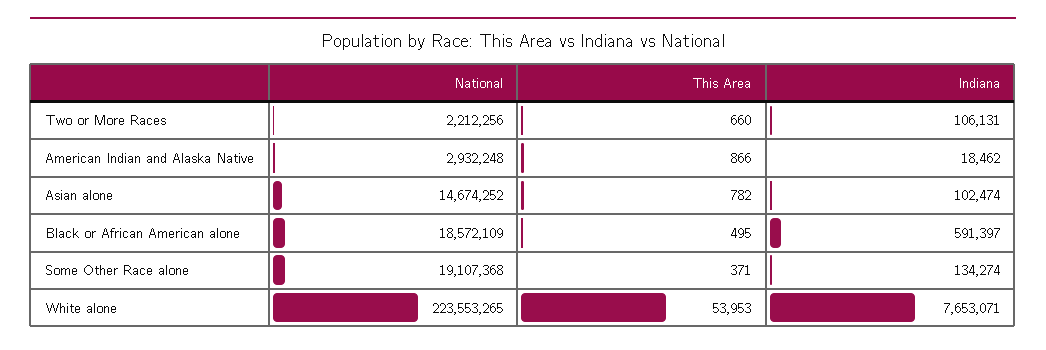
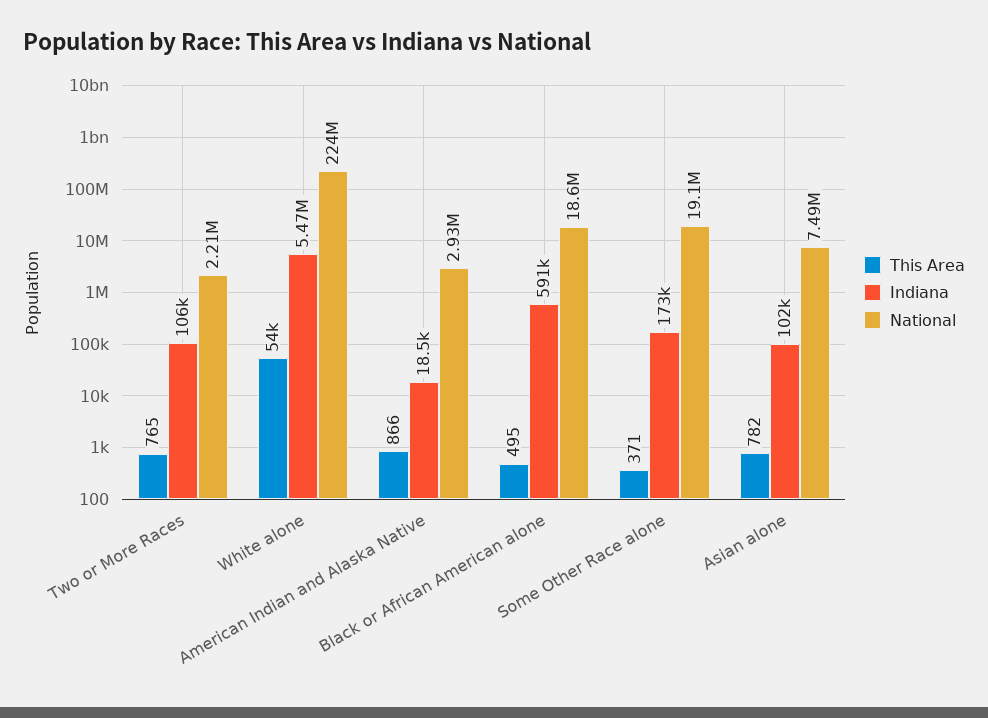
  {
    "National": {
      "Two or More Races": 2212256,
      "American Indian and Alaska Native": 2932248,
-     "Asian alone": 14674252,
+     "Asian alone": 7490000,
      "Black or African American alone": 18572109,
      "Some Other Race alone": 19107368,
      "White alone": 223553265
    },
    "This Area": {
-     "Two or More Races": 660,
+     "Two or More Races": 765,
      "American Indian and Alaska Native": 866,
      "Asian alone": 782,
      "Black or African American alone": 495,
      "Some Other Race alone": 371,
      "White alone": 53953
    },
    "Indiana": {
      "Two or More Races": 106131,
      "American Indian and Alaska Native": 18462,
      "Asian alone": 102474,
      "Black or African American alone": 591397,
-     "Some Other Race alone": 134274,
+     "Some Other Race alone": 173000,
-     "White alone": 7653071
+     "White alone": 5470000
    }
  }

